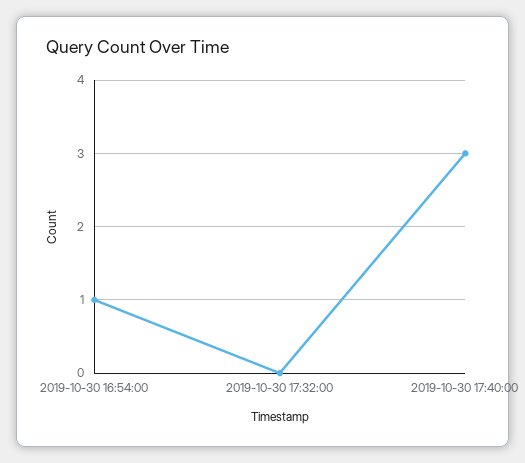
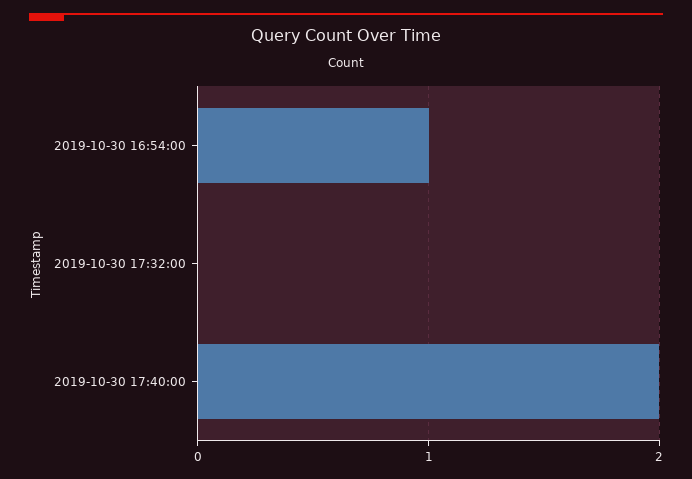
  {
    "2019-10-30 16:54:00": 1,
    "2019-10-30 17:32:00": 0,
-   "2019-10-30 17:40:00": 3
+   "2019-10-30 17:40:00": 2
  }

